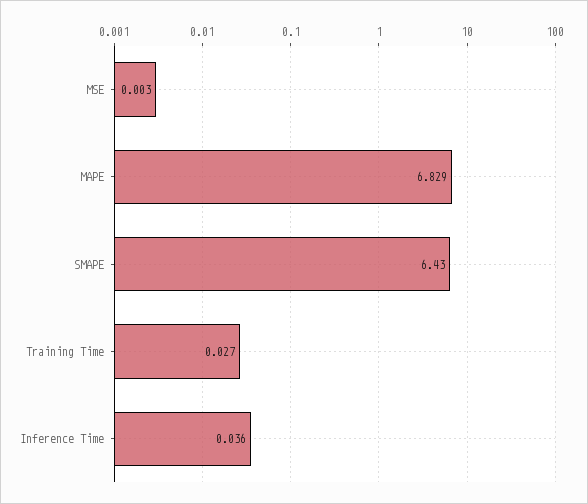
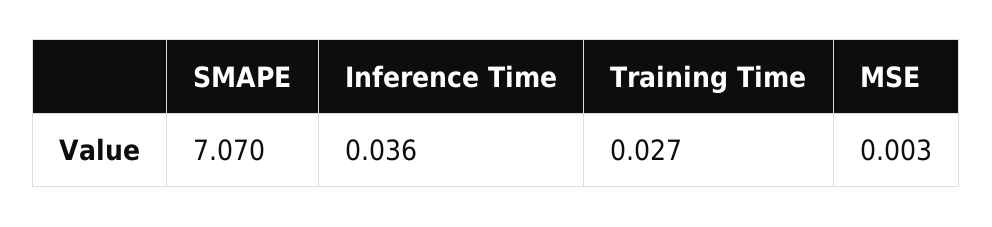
  {
    "MSE": 0.003,
-   "MAPE": 6.829,
-   "SMAPE": 6.43,
+   "SMAPE": 7.07,
    "Training Time": 0.027,
    "Inference Time": 0.036
  }

